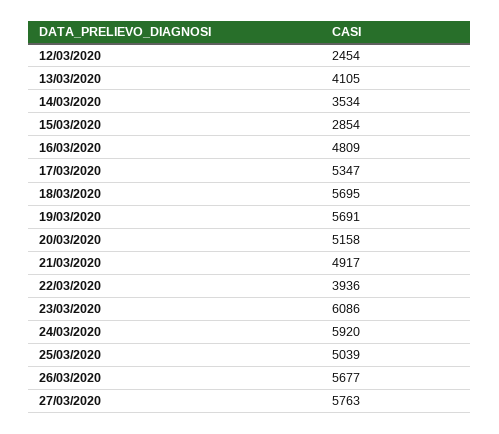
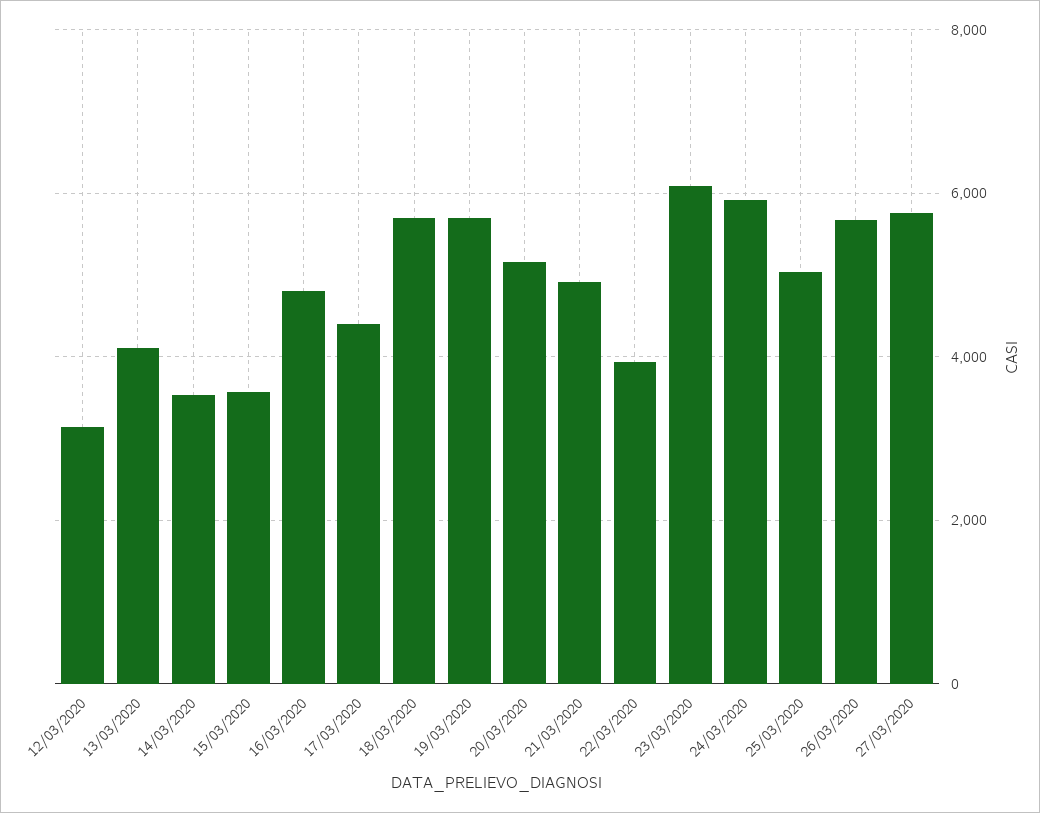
  {
-   "12/03/2020": 2454,
+   "12/03/2020": 3200,
    "13/03/2020": 4105,
    "14/03/2020": 3534,
-   "15/03/2020": 2854,
+   "15/03/2020": 3600,
    "16/03/2020": 4809,
-   "17/03/2020": 5347,
+   "17/03/2020": 4400,
    "18/03/2020": 5695,
    "19/03/2020": 5691,
    "20/03/2020": 5158,
    "21/03/2020": 4917,
    "22/03/2020": 3936,
    "23/03/2020": 6086,
    "24/03/2020": 5920,
    "25/03/2020": 5039,
    "26/03/2020": 5677,
    "27/03/2020": 5763
  }

